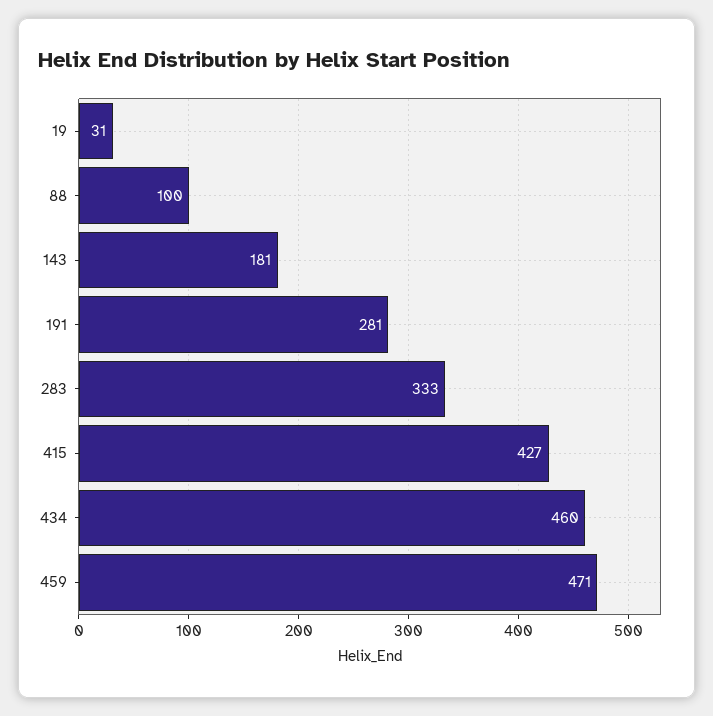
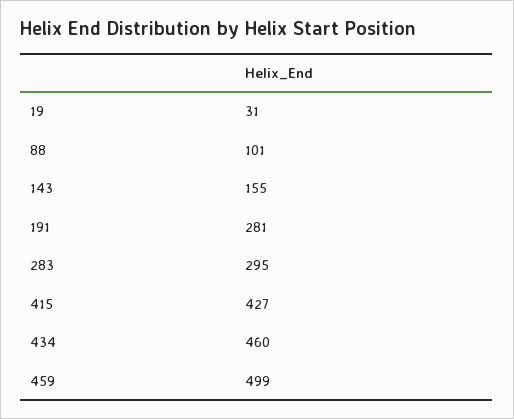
  {
    "19": 31,
-   "88": 100,
+   "88": 101,
-   "143": 181,
+   "143": 155,
    "191": 281,
-   "283": 333,
+   "283": 295,
    "415": 427,
    "434": 460,
-   "459": 471
+   "459": 499
  }

